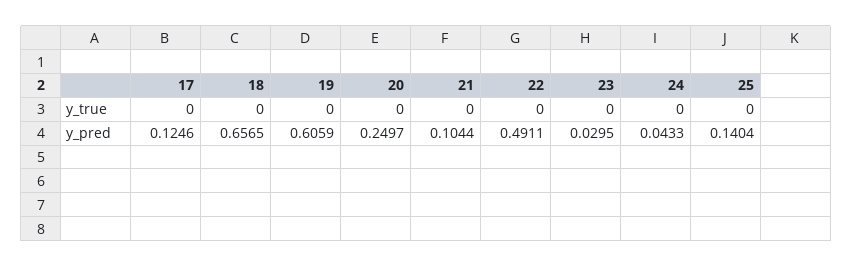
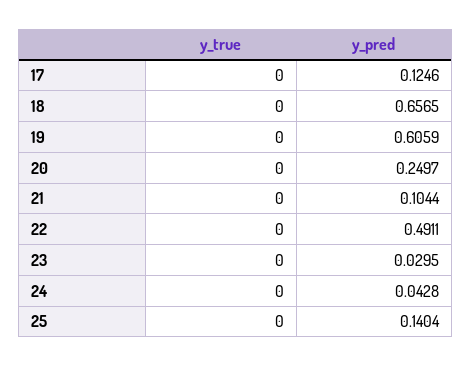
  {
    "17": {
      "y_true": 0,
      "y_pred": 0.1246
    },
    "18": {
      "y_true": 0,
      "y_pred": 0.6565
    },
    "19": {
      "y_true": 0,
      "y_pred": 0.6059
    },
    "20": {
      "y_true": 0,
      "y_pred": 0.2497
    },
    "21": {
      "y_true": 0,
      "y_pred": 0.1044
    },
    "22": {
      "y_true": 0,
      "y_pred": 0.4911
    },
    "23": {
      "y_true": 0,
      "y_pred": 0.0295
    },
    "24": {
      "y_true": 0,
-     "y_pred": 0.0433
+     "y_pred": 0.0428
    },
    "25": {
      "y_true": 0,
      "y_pred": 0.1404
    }
  }

